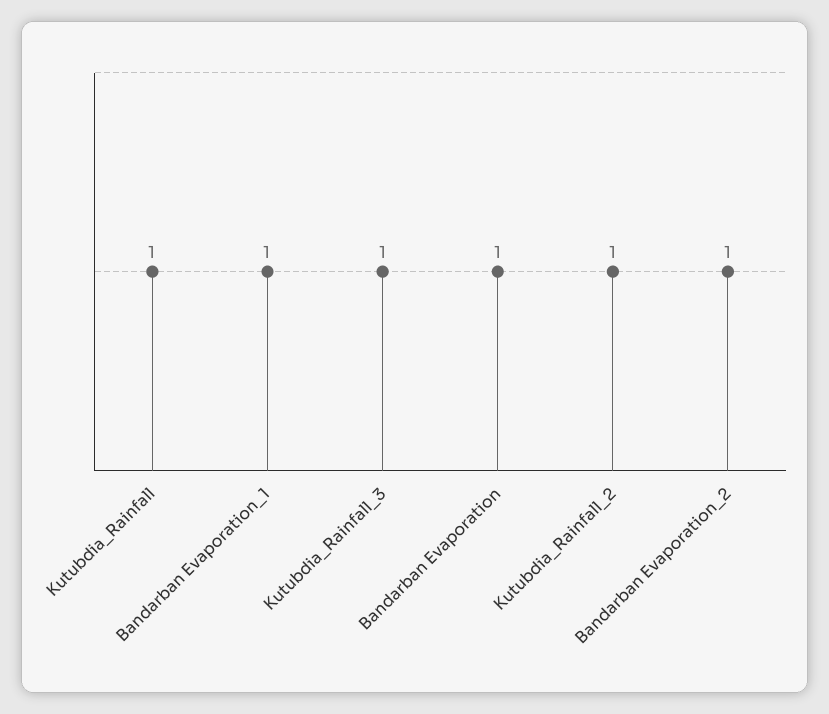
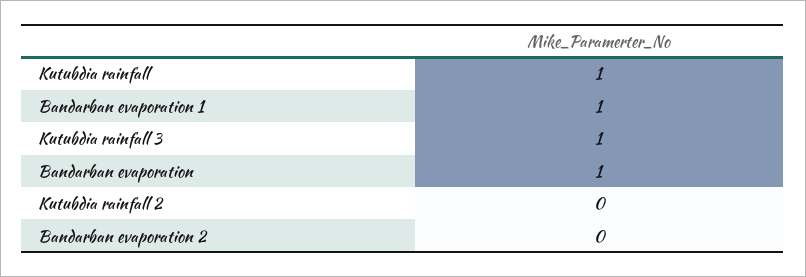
  {
    "Kutubdia_Rainfall": 1,
    "Bandarban Evaporation_1": 1,
    "Kutubdia_Rainfall_3": 1,
    "Bandarban Evaporation": 1,
-   "Kutubdia_Rainfall_2": 1,
+   "Kutubdia_Rainfall_2": 0,
-   "Bandarban Evaporation_2": 1
+   "Bandarban Evaporation_2": 0
  }

